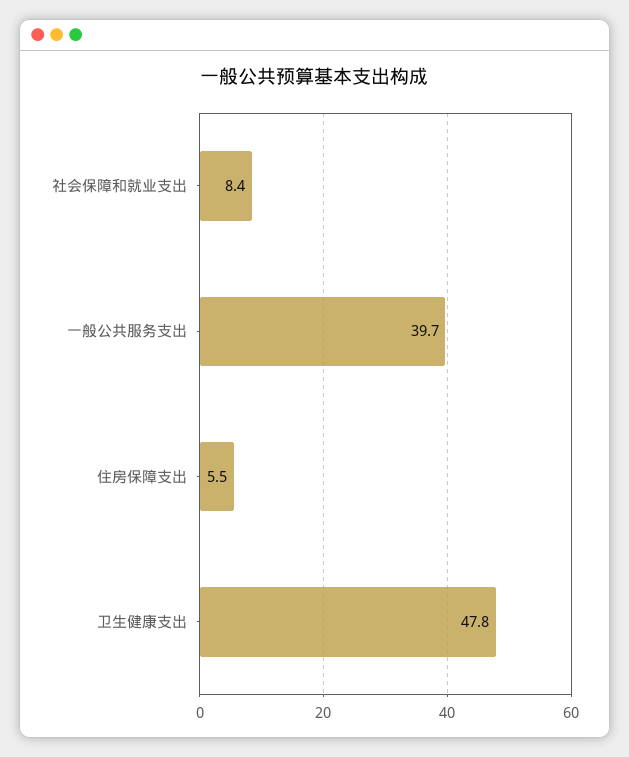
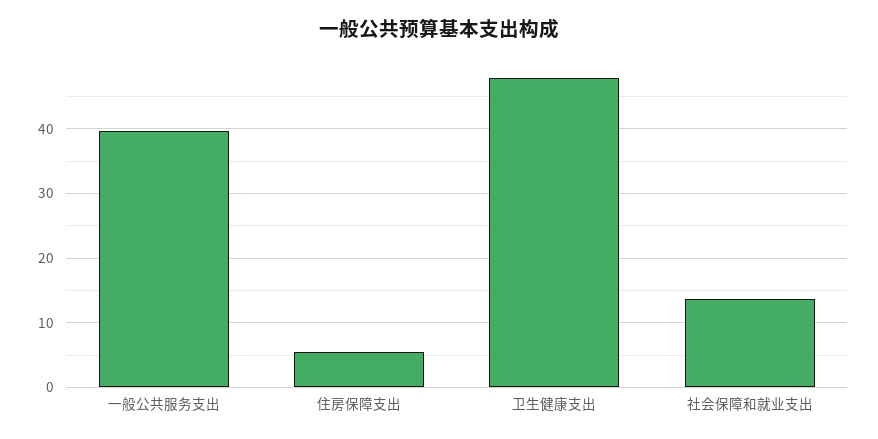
  {
-   "社会保障和就业支出": 8.4,
+   "社会保障和就业支出": 14,
    "一般公共服务支出": 39.7,
    "住房保障支出": 5.5,
    "卫生健康支出": 47.8
  }

